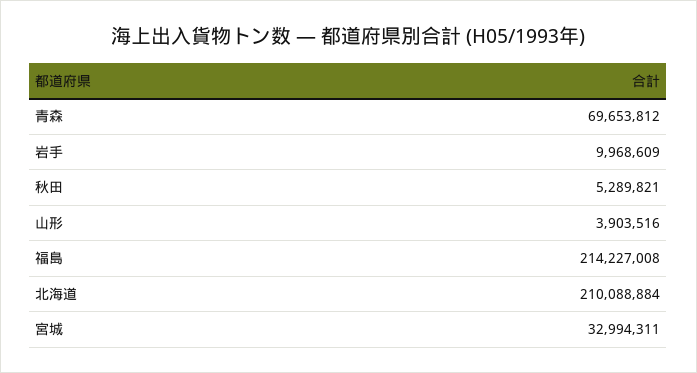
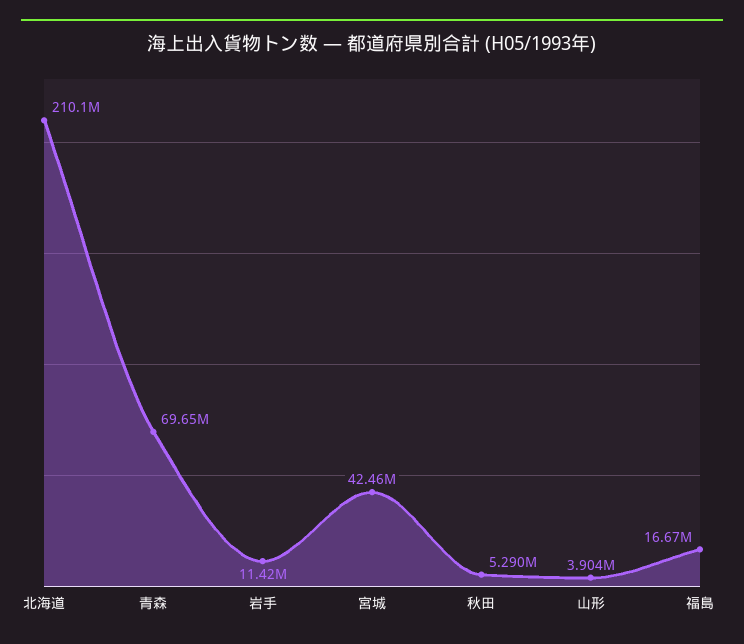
  {
    "青森": 69653812,
-   "岩手": 9968609,
+   "岩手": 11420000,
    "秋田": 5289821,
    "山形": 3903516,
-   "福島": 214227008,
+   "福島": 16670000,
    "北海道": 210088884,
-   "宮城": 32994311
+   "宮城": 42460000
  }

